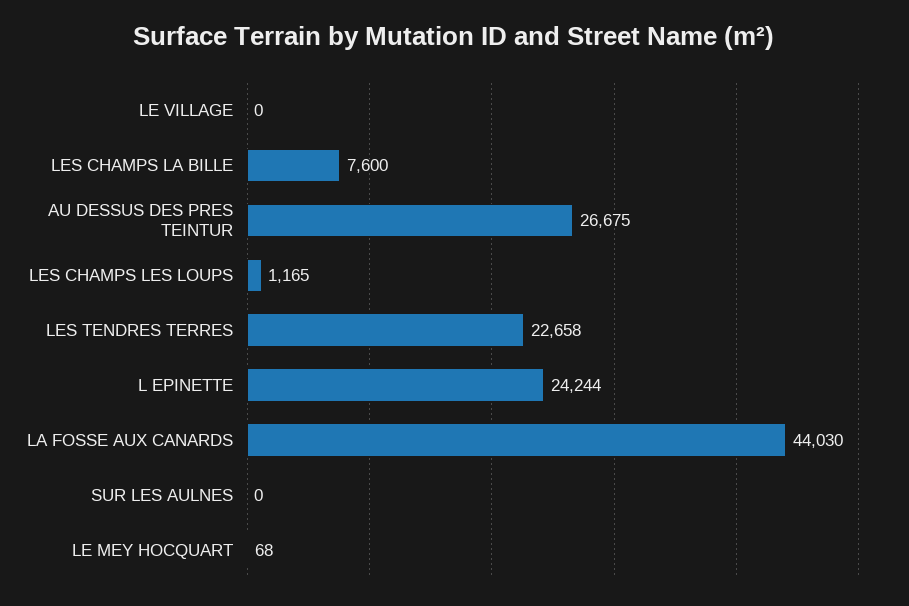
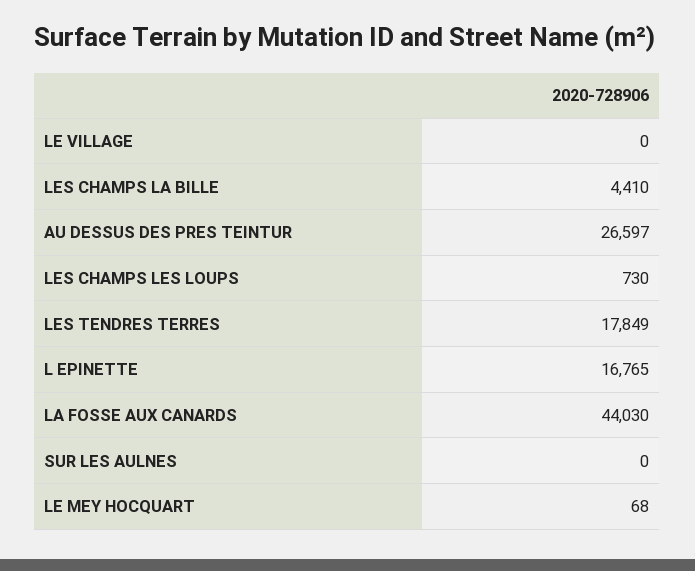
  {
    "LE VILLAGE": 0,
-   "LES CHAMPS LA BILLE": 7600,
+   "LES CHAMPS LA BILLE": 4410,
-   "AU DESSUS DES PRES TEINTUR": 26675,
+   "AU DESSUS DES PRES TEINTUR": 26597,
-   "LES CHAMPS LES LOUPS": 1165,
+   "LES CHAMPS LES LOUPS": 730,
-   "LES TENDRES TERRES": 22658,
+   "LES TENDRES TERRES": 17849,
-   "L EPINETTE": 24244,
+   "L EPINETTE": 16765,
    "LA FOSSE AUX CANARDS": 44030,
    "SUR LES AULNES": 0,
    "LE MEY HOCQUART": 68
  }

